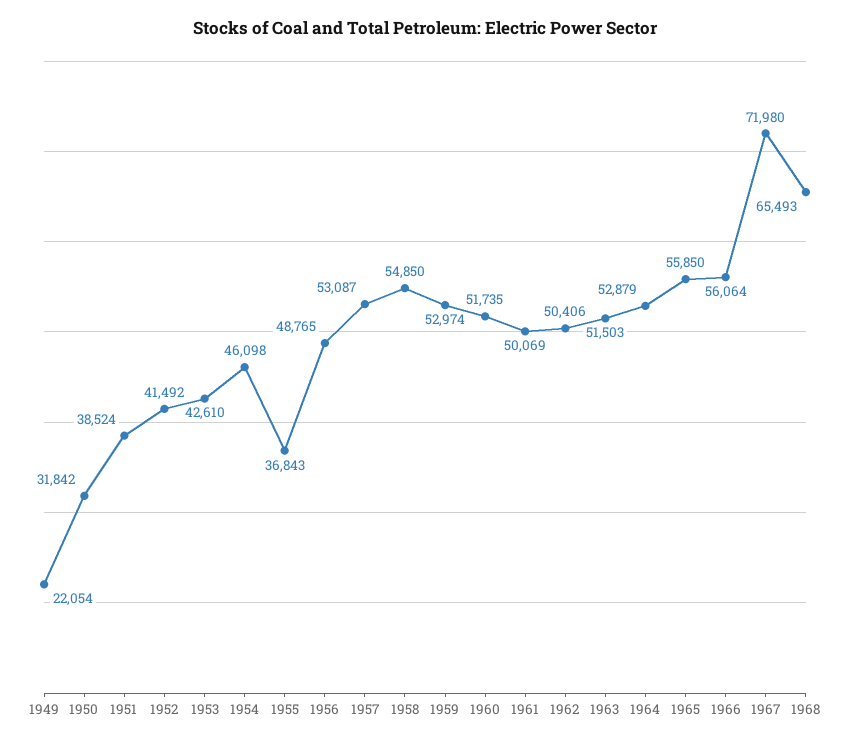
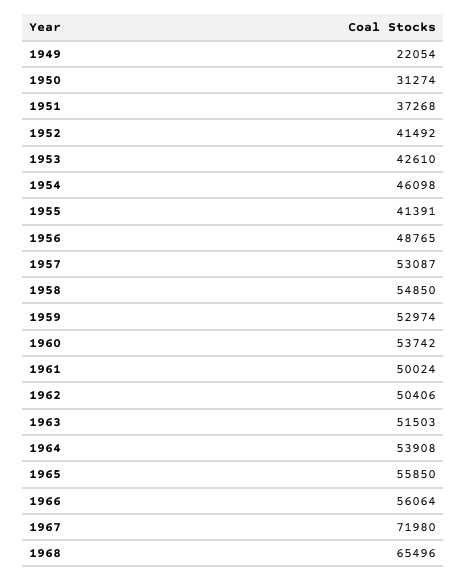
  {
    "1949": 22054,
-   "1950": 31842,
+   "1950": 31274,
-   "1951": 38524,
+   "1951": 37268,
    "1952": 41492,
    "1953": 42610,
    "1954": 46098,
-   "1955": 36843,
+   "1955": 41391,
    "1956": 48765,
    "1957": 53087,
    "1958": 54850,
    "1959": 52974,
-   "1960": 51735,
+   "1960": 53742,
-   "1961": 50069,
+   "1961": 50024,
    "1962": 50406,
    "1963": 51503,
-   "1964": 52879,
+   "1964": 53908,
    "1965": 55850,
    "1966": 56064,
    "1967": 71980,
-   "1968": 65493
+   "1968": 65496
  }

